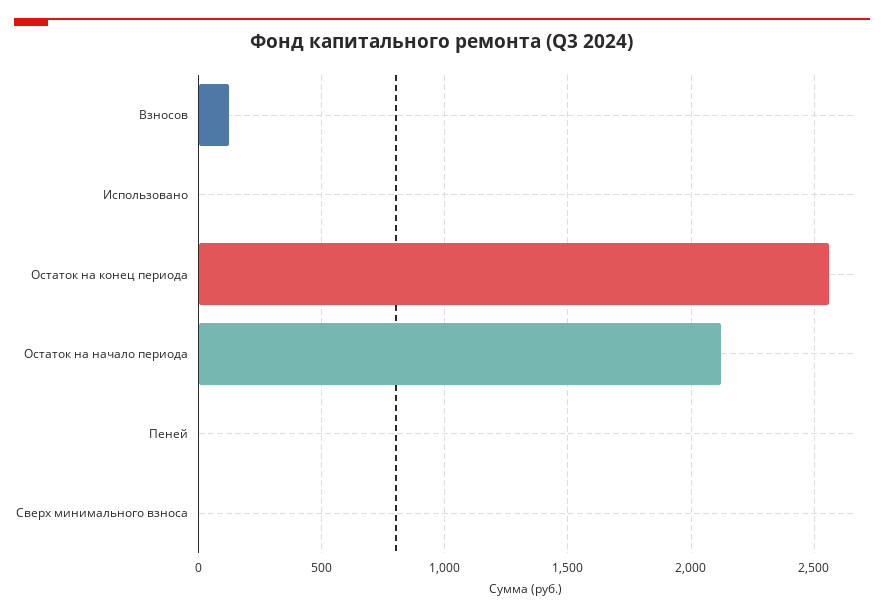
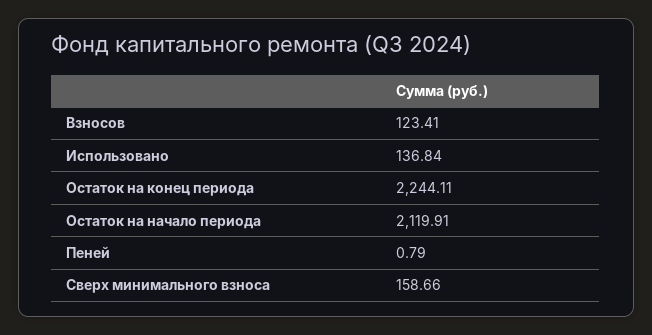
  {
    "Взносов": 123.41,
-   "Использовано": 0,
+   "Использовано": 136.84,
-   "Остаток на конец периода": 2550,
+   "Остаток на конец периода": 2244.11,
    "Остаток на начало периода": 2119.91,
    "Пеней": 0.79,
-   "Сверх минимального взноса": 0
+   "Сверх минимального взноса": 158.66
  }

